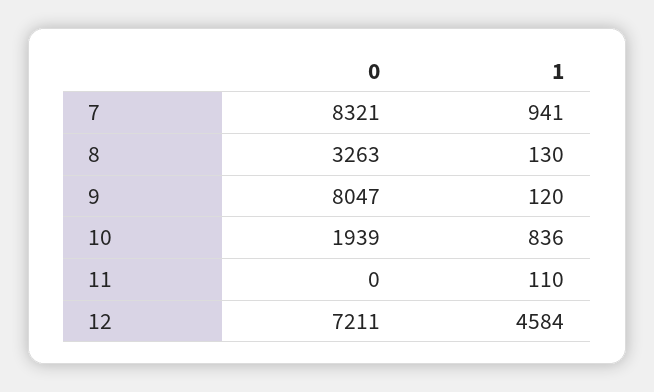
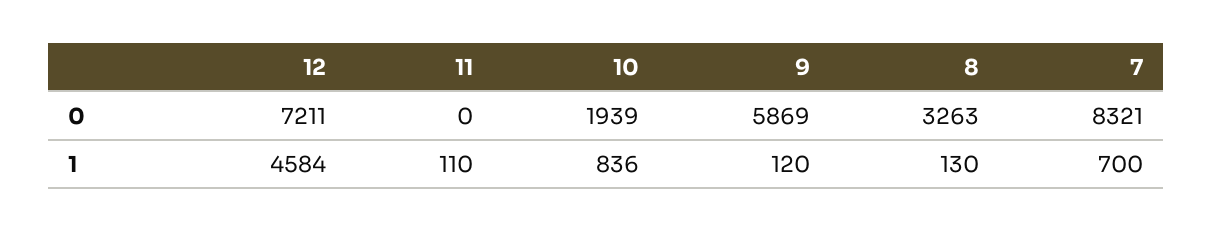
  {
    "0": {
      "7": 8321,
      "8": 3263,
-     "9": 8047,
+     "9": 5869,
      "10": 1939,
      "11": 0,
      "12": 7211
    },
    "1": {
-     "7": 941,
+     "7": 700,
      "8": 130,
      "9": 120,
      "10": 836,
      "11": 110,
      "12": 4584
    }
  }

